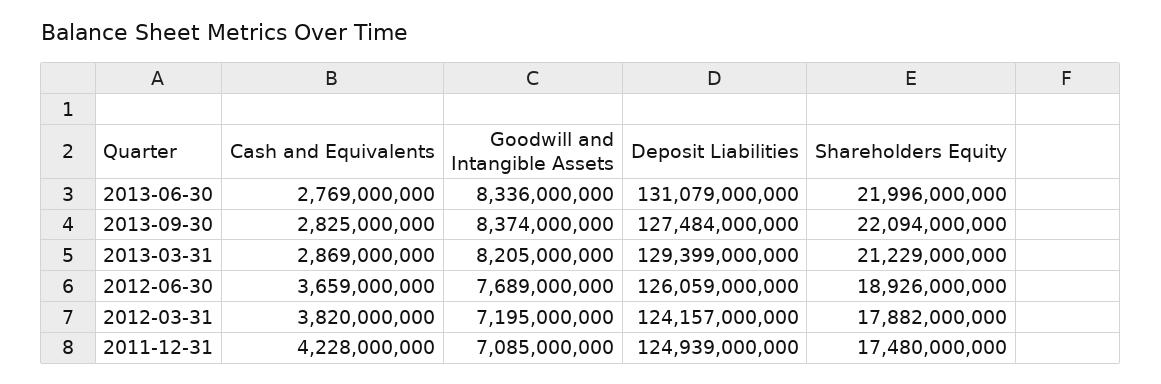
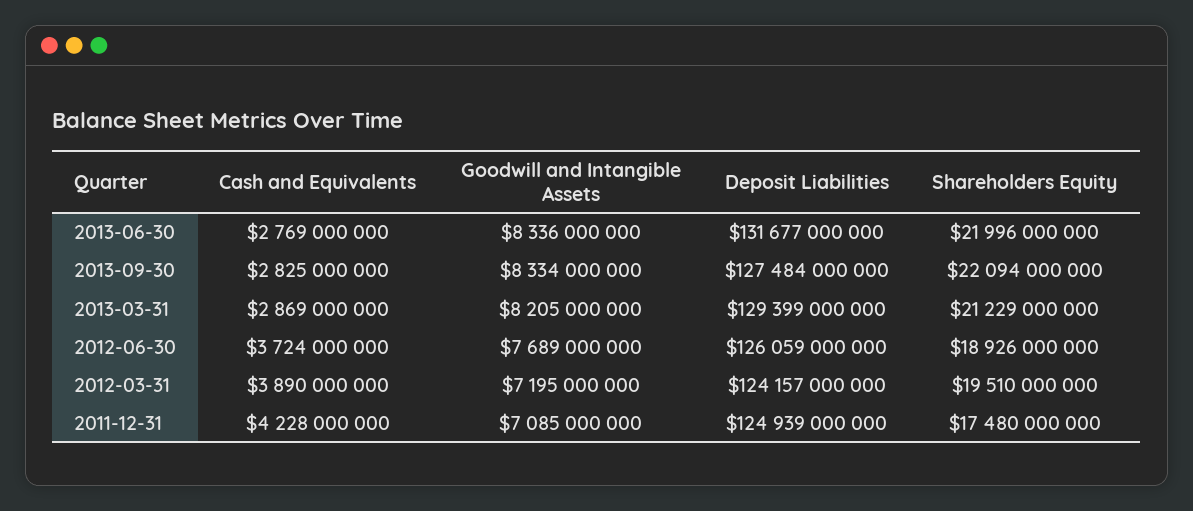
  {
    "Cash and Equivalents": {
      "2013-06-30": 2769000000,
      "2013-09-30": 2825000000,
      "2013-03-31": 2869000000,
-     "2012-06-30": 3659000000,
+     "2012-06-30": 3724000000,
-     "2012-03-31": 3820000000,
+     "2012-03-31": 3890000000,
      "2011-12-31": 4228000000
    },
    "Goodwill and Intangible Assets": {
      "2013-06-30": 8336000000,
-     "2013-09-30": 8374000000,
+     "2013-09-30": 8334000000,
      "2013-03-31": 8205000000,
      "2012-06-30": 7689000000,
      "2012-03-31": 7195000000,
      "2011-12-31": 7085000000
    },
    "Deposit Liabilities": {
-     "2013-06-30": 131079000000,
+     "2013-06-30": 131677000000,
      "2013-09-30": 127484000000,
      "2013-03-31": 129399000000,
      "2012-06-30": 126059000000,
      "2012-03-31": 124157000000,
      "2011-12-31": 124939000000
    },
    "Shareholders Equity": {
      "2013-06-30": 21996000000,
      "2013-09-30": 22094000000,
      "2013-03-31": 21229000000,
      "2012-06-30": 18926000000,
-     "2012-03-31": 17882000000,
+     "2012-03-31": 19510000000,
      "2011-12-31": 17480000000
    }
  }

